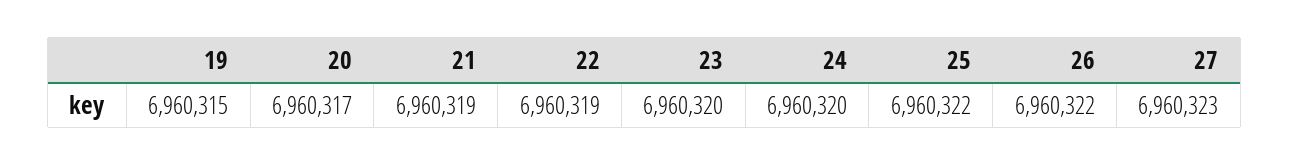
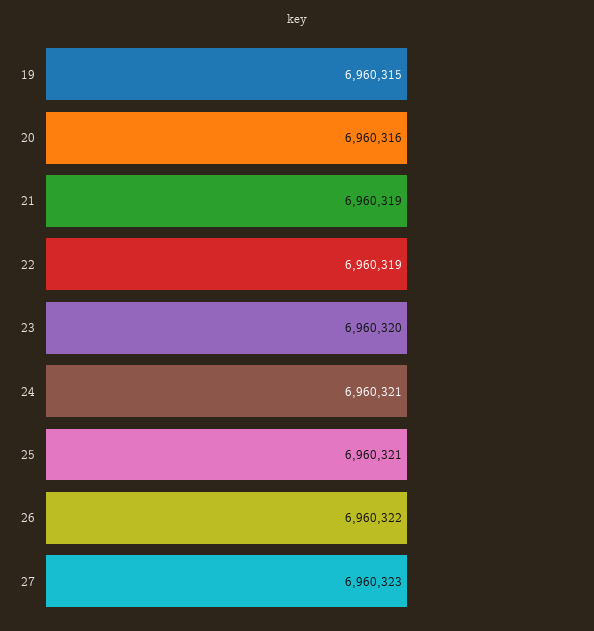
  {
    "19": 6960315,
-   "20": 6960317,
+   "20": 6960316,
    "21": 6960319,
    "22": 6960319,
    "23": 6960320,
-   "24": 6960320,
+   "24": 6960321,
-   "25": 6960322,
+   "25": 6960321,
    "26": 6960322,
    "27": 6960323
  }

